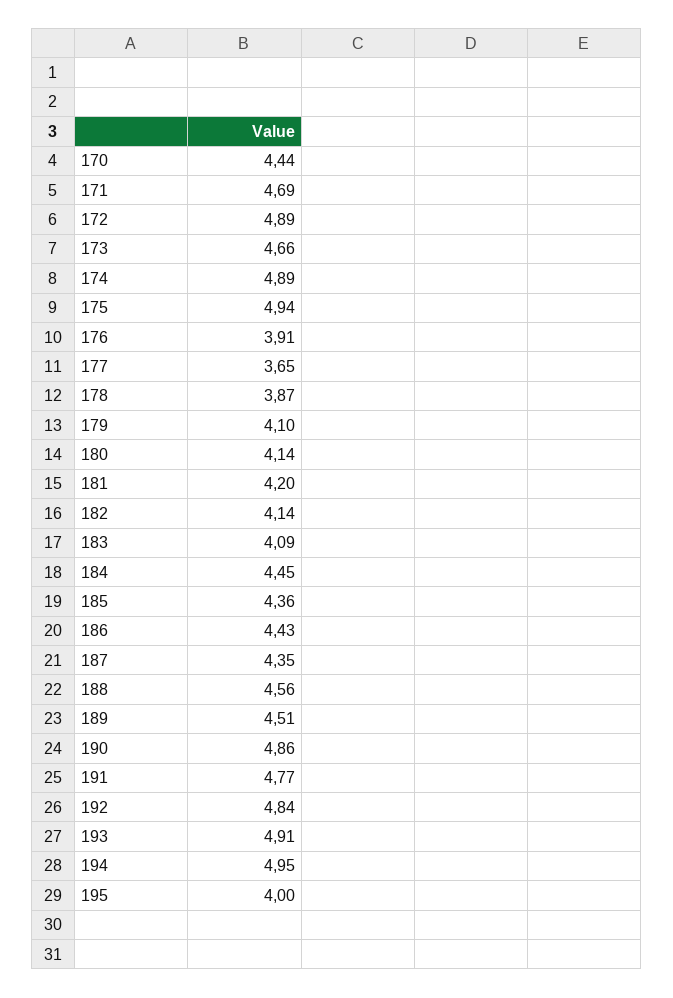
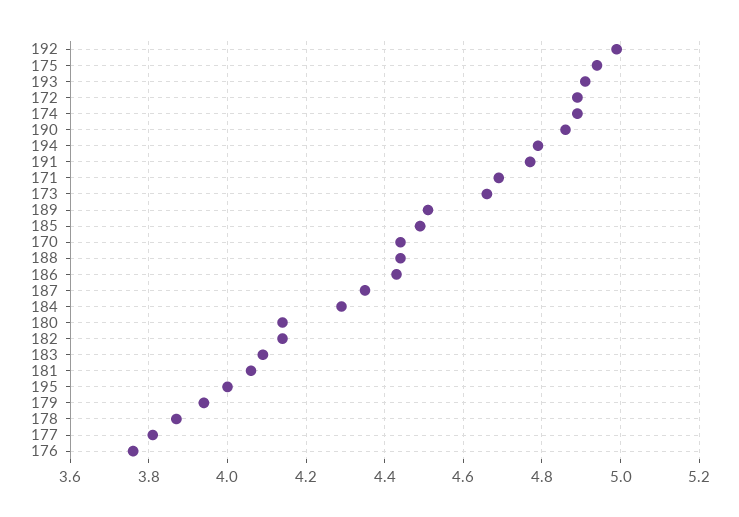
  {
    "170": 4.44,
    "171": 4.69,
    "172": 4.89,
    "173": 4.66,
    "174": 4.89,
    "175": 4.94,
-   "176": 3.91,
+   "176": 3.75,
-   "177": 3.65,
+   "177": 3.8,
    "178": 3.87,
-   "179": 4.1,
+   "179": 3.95,
    "180": 4.14,
-   "181": 4.2,
+   "181": 4.05,
    "182": 4.14,
    "183": 4.09,
-   "184": 4.45,
+   "184": 4.3,
-   "185": 4.36,
+   "185": 4.5,
    "186": 4.43,
    "187": 4.35,
-   "188": 4.56,
+   "188": 4.45,
    "189": 4.51,
    "190": 4.86,
    "191": 4.77,
-   "192": 4.84,
+   "192": 5,
    "193": 4.91,
-   "194": 4.95,
+   "194": 4.8,
    "195": 4
  }

